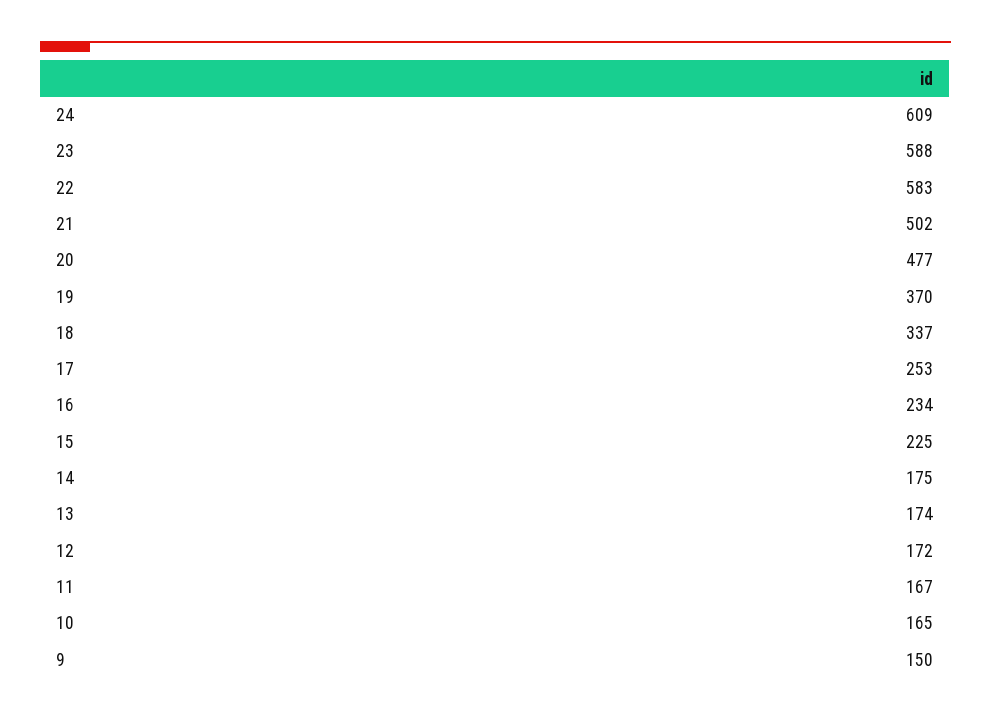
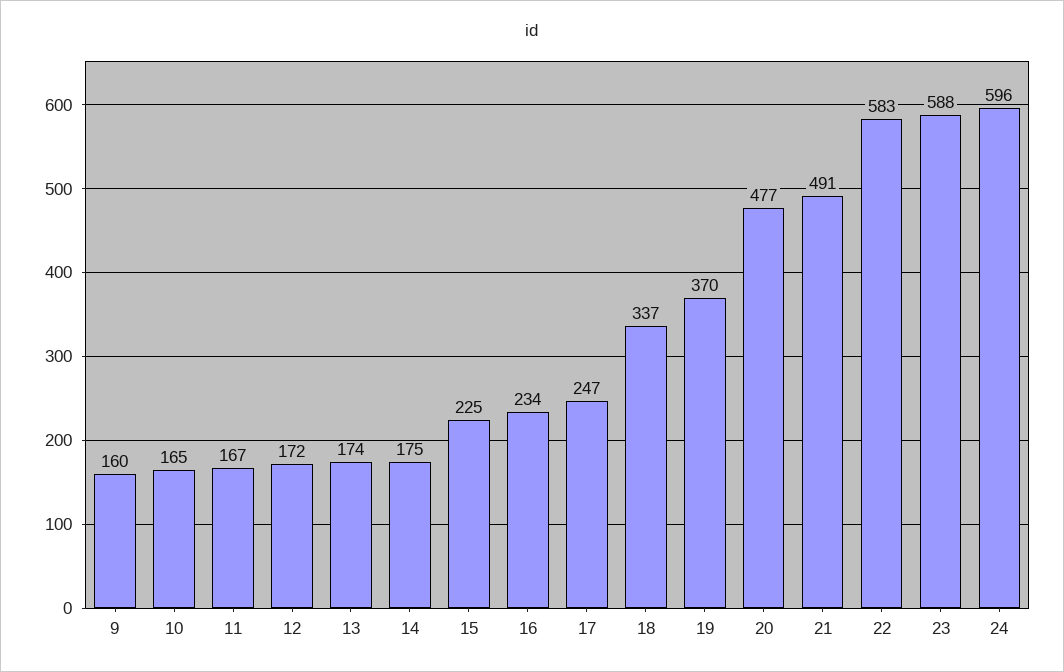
  {
-   "24": 609,
+   "24": 596,
    "23": 588,
    "22": 583,
-   "21": 502,
+   "21": 491,
    "20": 477,
    "19": 370,
    "18": 337,
-   "17": 253,
+   "17": 247,
    "16": 234,
    "15": 225,
    "14": 175,
    "13": 174,
    "12": 172,
    "11": 167,
    "10": 165,
-   "9": 150
+   "9": 160
  }

